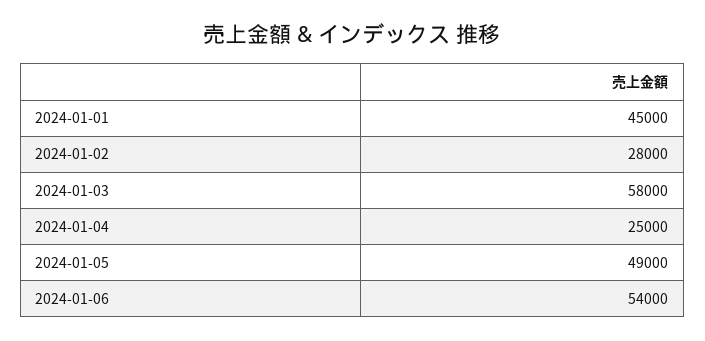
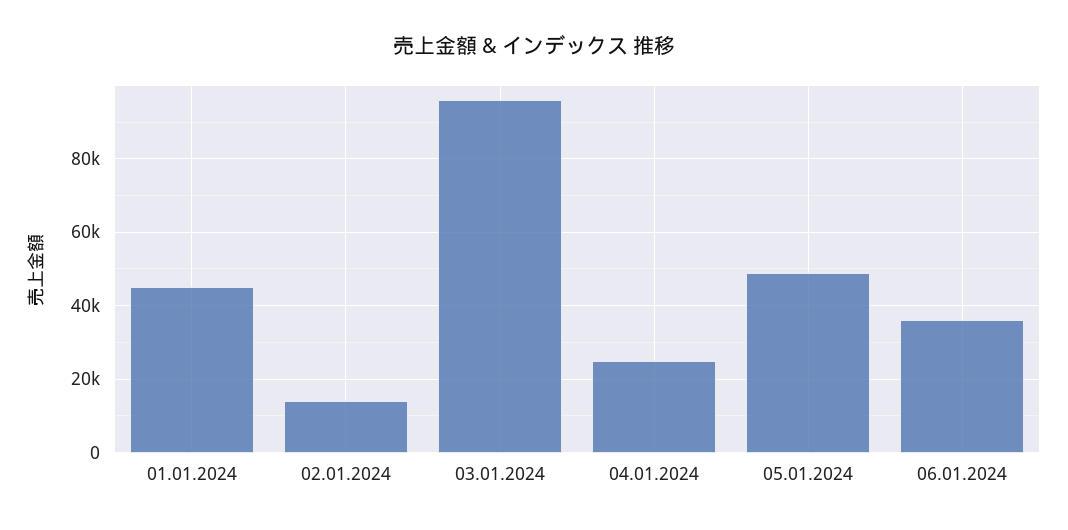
  {
    "2024-01-01": 45000,
-   "2024-01-02": 28000,
+   "2024-01-02": 14000,
-   "2024-01-03": 58000,
+   "2024-01-03": 96000,
    "2024-01-04": 25000,
    "2024-01-05": 49000,
-   "2024-01-06": 54000
+   "2024-01-06": 36000
  }

